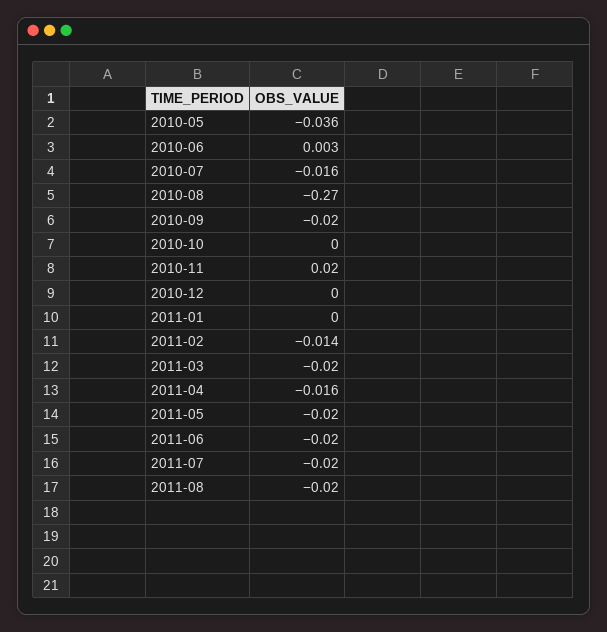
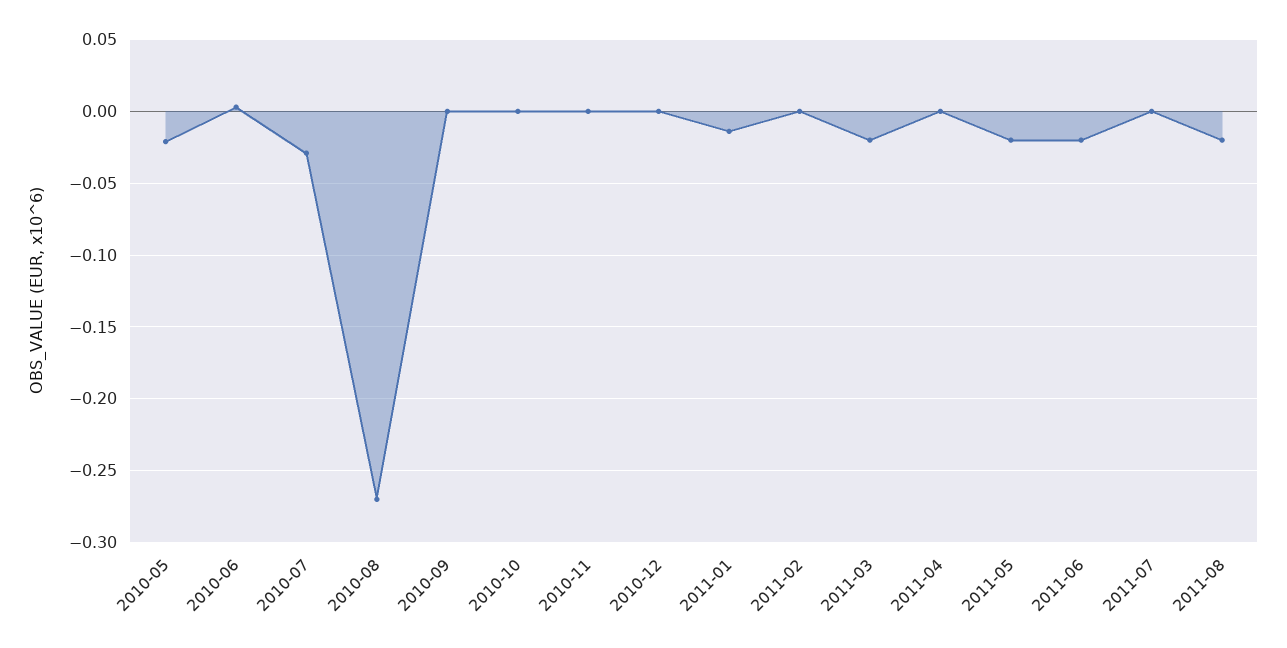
  {
-   "2010-05": -0.036,
+   "2010-05": -0.02,
    "2010-06": 0.003,
-   "2010-07": -0.016,
+   "2010-07": -0.03,
    "2010-08": -0.27,
-   "2010-09": -0.02,
+   "2010-09": 0,
    "2010-10": 0,
-   "2010-11": 0.02,
+   "2010-11": 0,
    "2010-12": 0,
-   "2011-01": 0,
+   "2011-01": -0.015,
-   "2011-02": -0.014,
+   "2011-02": 0,
    "2011-03": -0.02,
-   "2011-04": -0.016,
+   "2011-04": 0,
    "2011-05": -0.02,
    "2011-06": -0.02,
-   "2011-07": -0.02,
+   "2011-07": 0,
    "2011-08": -0.02
  }

